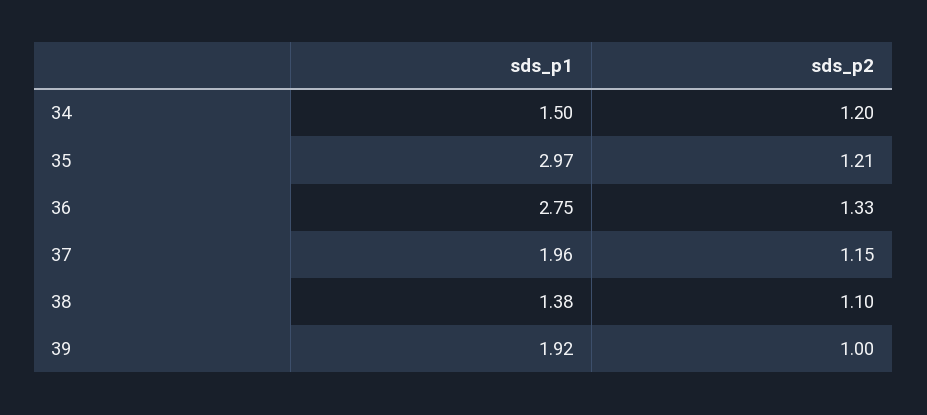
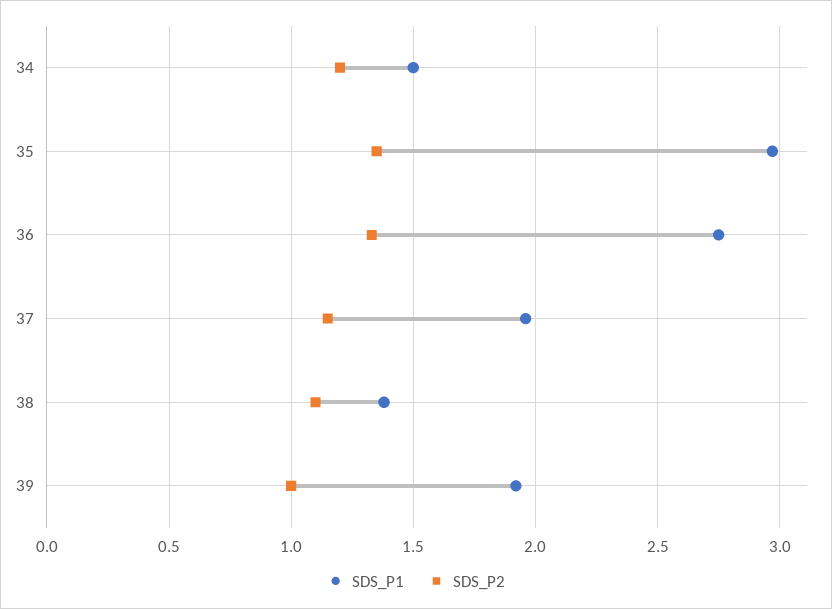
  {
    "sds_p1": {
      "34": 1.5,
      "35": 2.97,
      "36": 2.75,
      "37": 1.96,
      "38": 1.38,
      "39": 1.92
    },
    "sds_p2": {
      "34": 1.2,
-     "35": 1.21,
+     "35": 1.35,
      "36": 1.33,
      "37": 1.15,
      "38": 1.1,
      "39": 1
    }
  }

